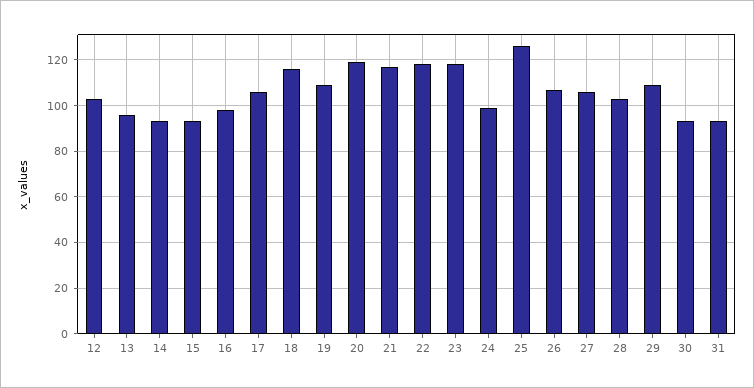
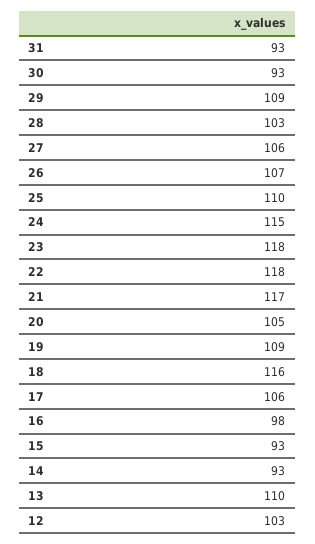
  {
    "12": 103,
-   "13": 95,
+   "13": 110,
    "14": 93,
    "15": 93,
    "16": 98,
    "17": 106,
    "18": 116,
    "19": 109,
-   "20": 120,
+   "20": 105,
    "21": 117,
    "22": 118,
    "23": 118,
-   "24": 100,
+   "24": 115,
-   "25": 125,
+   "25": 110,
    "26": 107,
    "27": 106,
    "28": 103,
    "29": 109,
    "30": 93,
    "31": 93
  }

